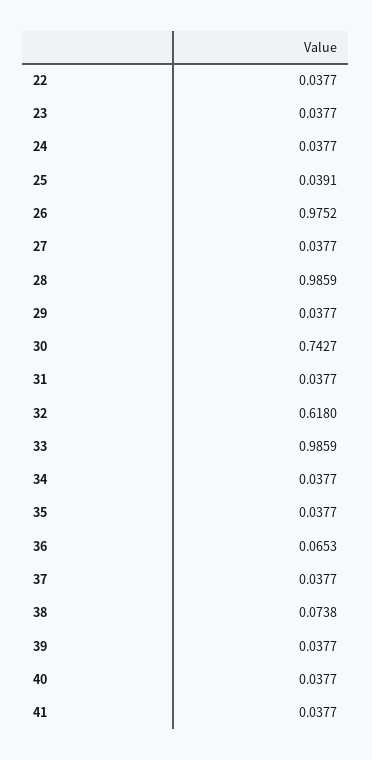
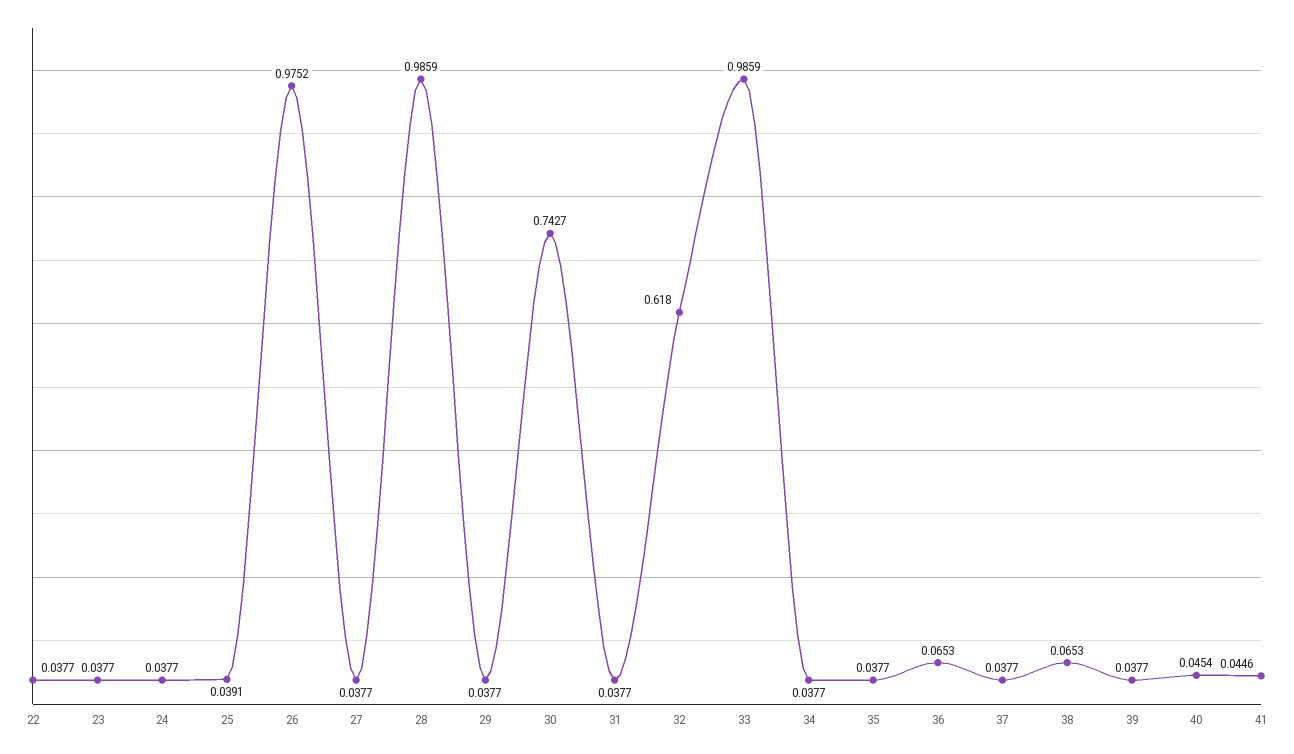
  {
    "22": 0.0377,
    "23": 0.0377,
    "24": 0.0377,
    "25": 0.0391,
    "26": 0.9752,
    "27": 0.0377,
    "28": 0.9859,
    "29": 0.0377,
    "30": 0.7427,
    "31": 0.0377,
    "32": 0.618,
    "33": 0.9859,
    "34": 0.0377,
    "35": 0.0377,
    "36": 0.0653,
    "37": 0.0377,
-   "38": 0.0738,
+   "38": 0.0653,
    "39": 0.0377,
-   "40": 0.0377,
+   "40": 0.0454,
-   "41": 0.0377
+   "41": 0.0446
  }

